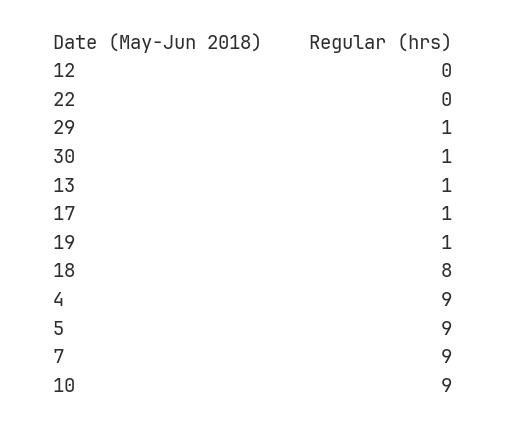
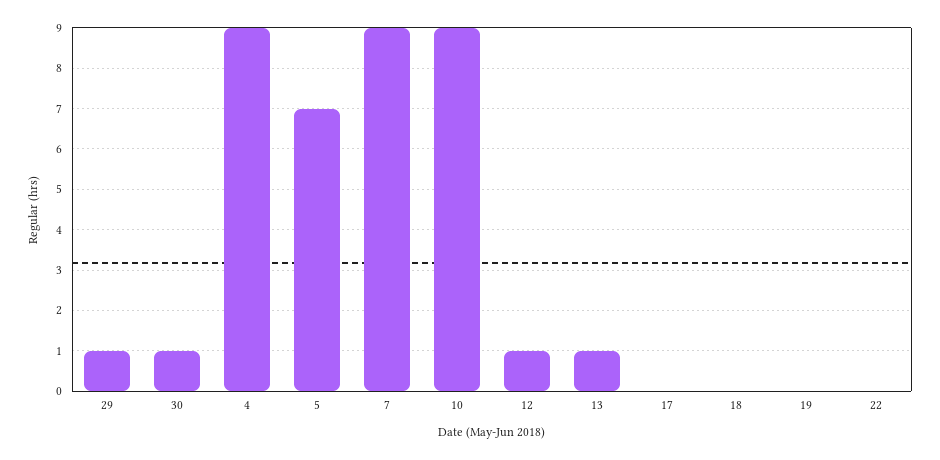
  {
-   "12": 0,
+   "12": 1,
    "22": 0,
    "29": 1,
    "30": 1,
    "13": 1,
-   "17": 1,
+   "17": 0,
-   "19": 1,
+   "19": 0,
-   "18": 8,
+   "18": 0,
    "4": 9,
-   "5": 9,
+   "5": 7,
    "7": 9,
    "10": 9
  }

